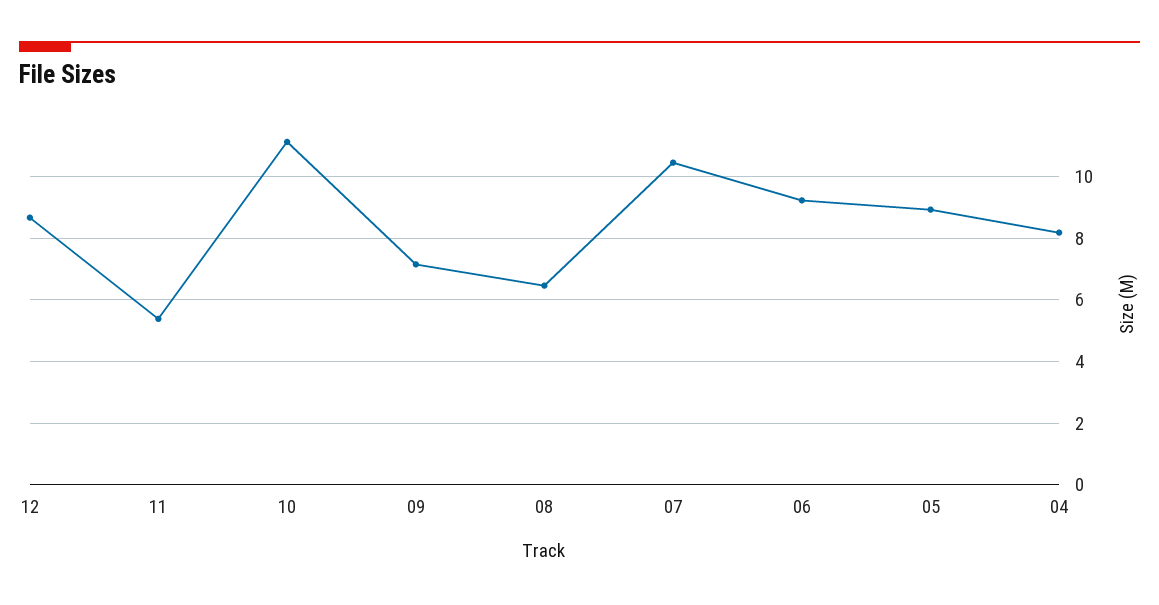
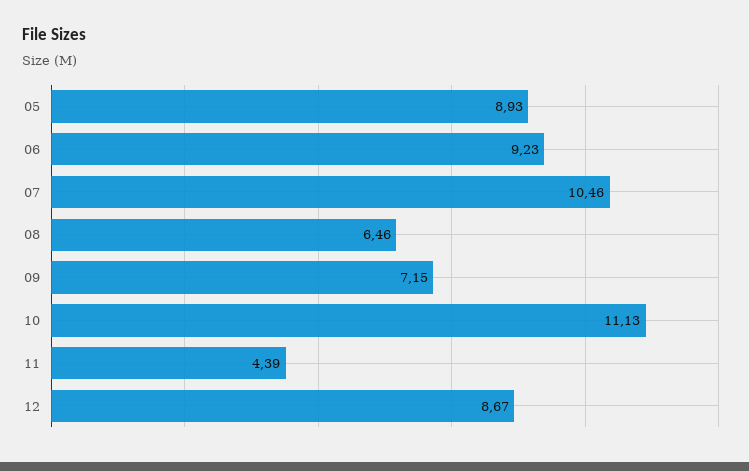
  {
    "12": 8.67,
-   "11": 5.4,
+   "11": 4.39,
    "10": 11.13,
    "09": 7.15,
    "08": 6.46,
    "07": 10.46,
    "06": 9.23,
-   "05": 8.93,
+   "05": 8.93
-   "04": 8.2
  }

